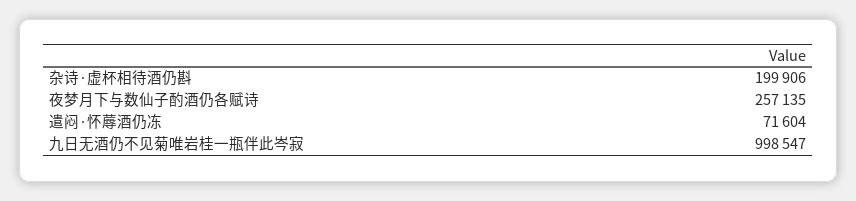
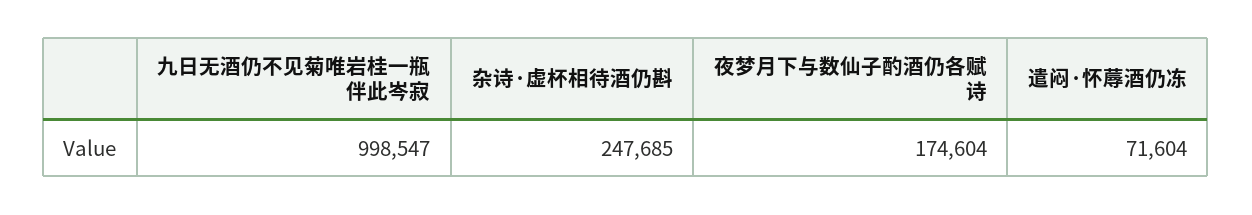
  {
-   "杂诗·虚杯相待酒仍斟": 199906,
+   "杂诗·虚杯相待酒仍斟": 247685,
-   "夜梦月下与数仙子酌酒仍各赋诗": 257135,
+   "夜梦月下与数仙子酌酒仍各赋诗": 174604,
    "遣闷·怀蓐酒仍冻": 71604,
    "九日无酒仍不见菊唯岩桂一瓶伴此岑寂": 998547
  }

